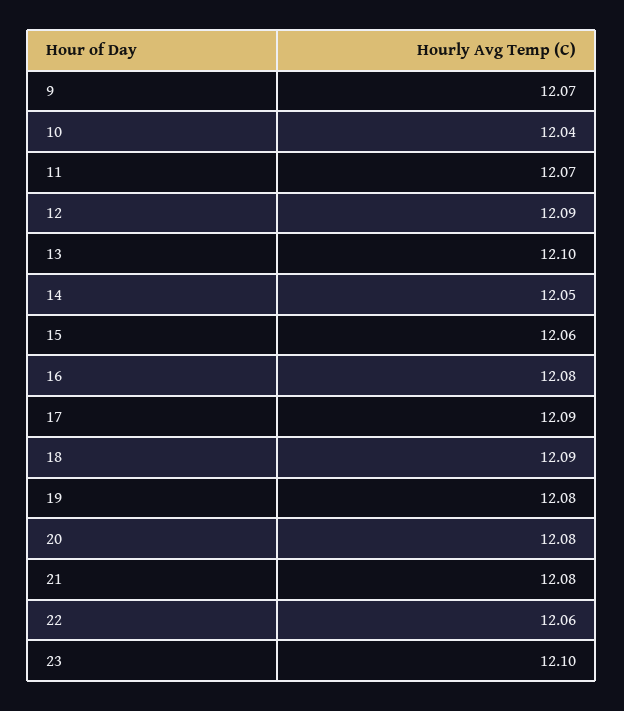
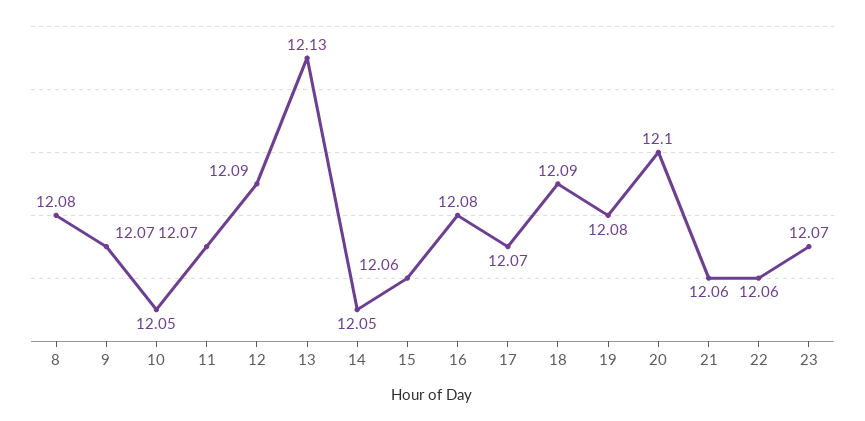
  {
    "9": 12.07,
-   "10": 12.04,
+   "10": 12.05,
    "11": 12.07,
    "12": 12.09,
-   "13": 12.1,
+   "13": 12.13,
    "14": 12.05,
    "15": 12.06,
    "16": 12.08,
-   "17": 12.09,
+   "17": 12.07,
    "18": 12.09,
    "19": 12.08,
-   "20": 12.08,
+   "20": 12.1,
-   "21": 12.08,
+   "21": 12.06,
    "22": 12.06,
-   "23": 12.1
+   "23": 12.07,
+   "8": 12.08
  }

